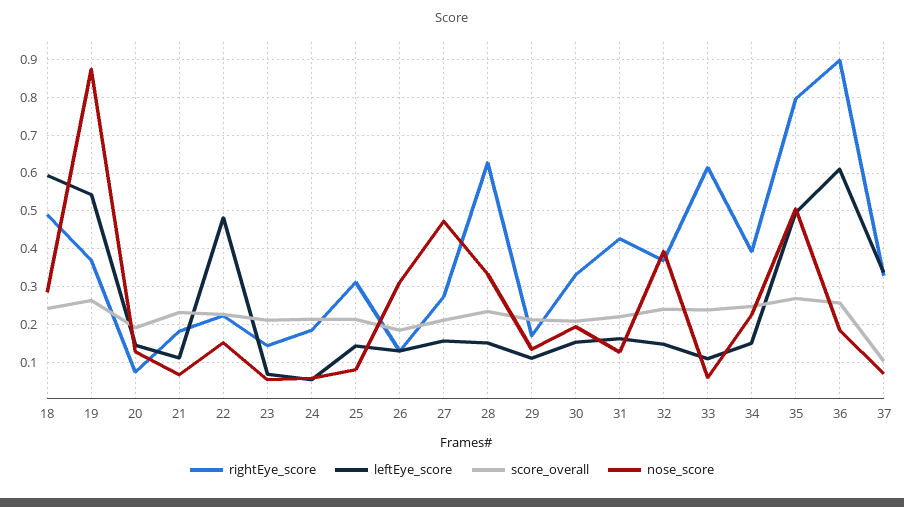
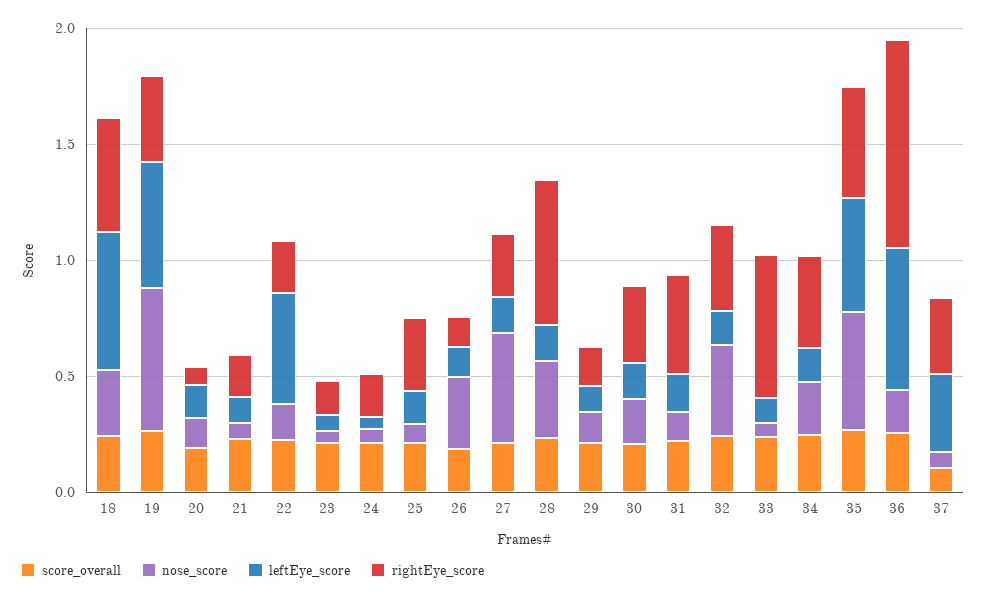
  {
    "rightEye_score": {
      "18": 0.5,
      "19": 0.36,
      "20": 0.08,
      "21": 0.18,
      "22": 0.22,
      "23": 0.14,
      "24": 0.18,
      "25": 0.32,
      "26": 0.12,
      "27": 0.28,
      "28": 0.62,
      "29": 0.18,
      "30": 0.34,
      "31": 0.42,
      "32": 0.36,
      "33": 0.62,
      "34": 0.4,
-     "35": 0.8,
+     "35": 0.5,
      "36": 0.9,
      "37": 0.32
    },
    "leftEye_score": {
      "18": 0.6,
      "19": 0.54,
      "20": 0.14,
      "21": 0.12,
      "22": 0.48,
      "23": 0.06,
      "24": 0.06,
      "25": 0.14,
      "26": 0.14,
      "27": 0.16,
      "28": 0.16,
      "29": 0.12,
      "30": 0.16,
      "31": 0.16,
      "32": 0.14,
      "33": 0.1,
      "34": 0.16,
      "35": 0.5,
      "36": 0.62,
      "37": 0.34
    },
    "score_overall": {
      "18": 0.24,
      "19": 0.26,
      "20": 0.2,
      "21": 0.24,
      "22": 0.22,
      "23": 0.22,
      "24": 0.22,
      "25": 0.22,
      "26": 0.18,
      "27": 0.22,
      "28": 0.24,
      "29": 0.22,
      "30": 0.2,
      "31": 0.22,
      "32": 0.24,
      "33": 0.24,
      "34": 0.24,
      "35": 0.26,
      "36": 0.26,
      "37": 0.1
    },
    "nose_score": {
      "18": 0.28,
-     "19": 0.88,
+     "19": 0.6,
      "20": 0.12,
      "21": 0.06,
      "22": 0.16,
      "23": 0.06,
      "24": 0.06,
      "25": 0.08,
      "26": 0.32,
      "27": 0.48,
      "28": 0.34,
      "29": 0.14,
      "30": 0.2,
      "31": 0.12,
      "32": 0.4,
      "33": 0.06,
      "34": 0.22,
      "35": 0.5,
      "36": 0.18,
      "37": 0.06
    }
  }

